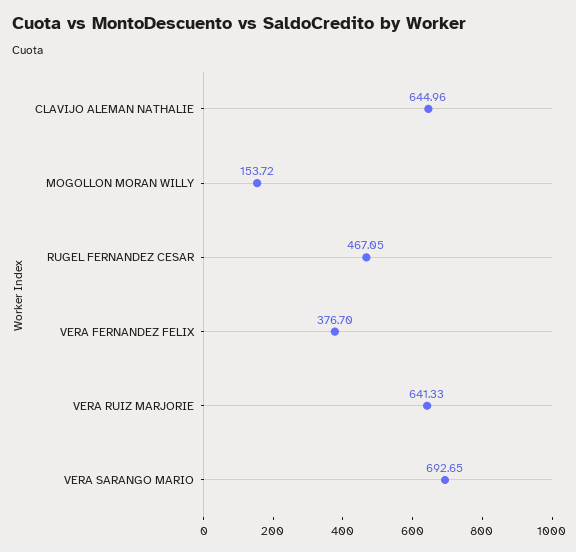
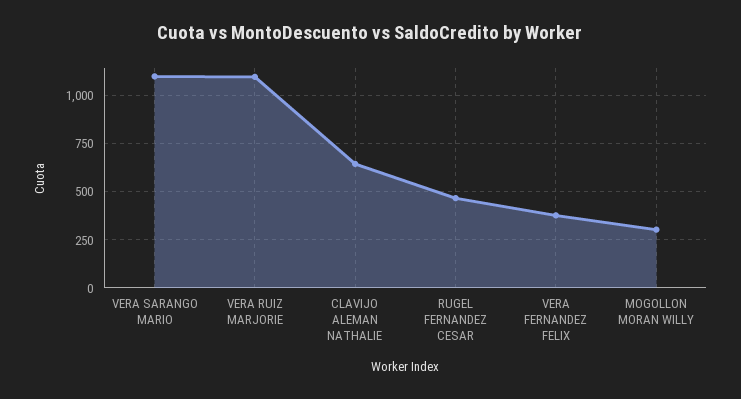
  {
    "CLAVIJO ALEMAN NATHALIE": 644.96,
-   "MOGOLLON MORAN WILLY": 153.72,
+   "MOGOLLON MORAN WILLY": 300,
    "RUGEL FERNANDEZ CESAR": 467.05,
    "VERA FERNANDEZ FELIX": 376.7,
-   "VERA RUIZ MARJORIE": 641.33,
+   "VERA RUIZ MARJORIE": 1100,
-   "VERA SARANGO MARIO": 692.65
+   "VERA SARANGO MARIO": 1100
  }

